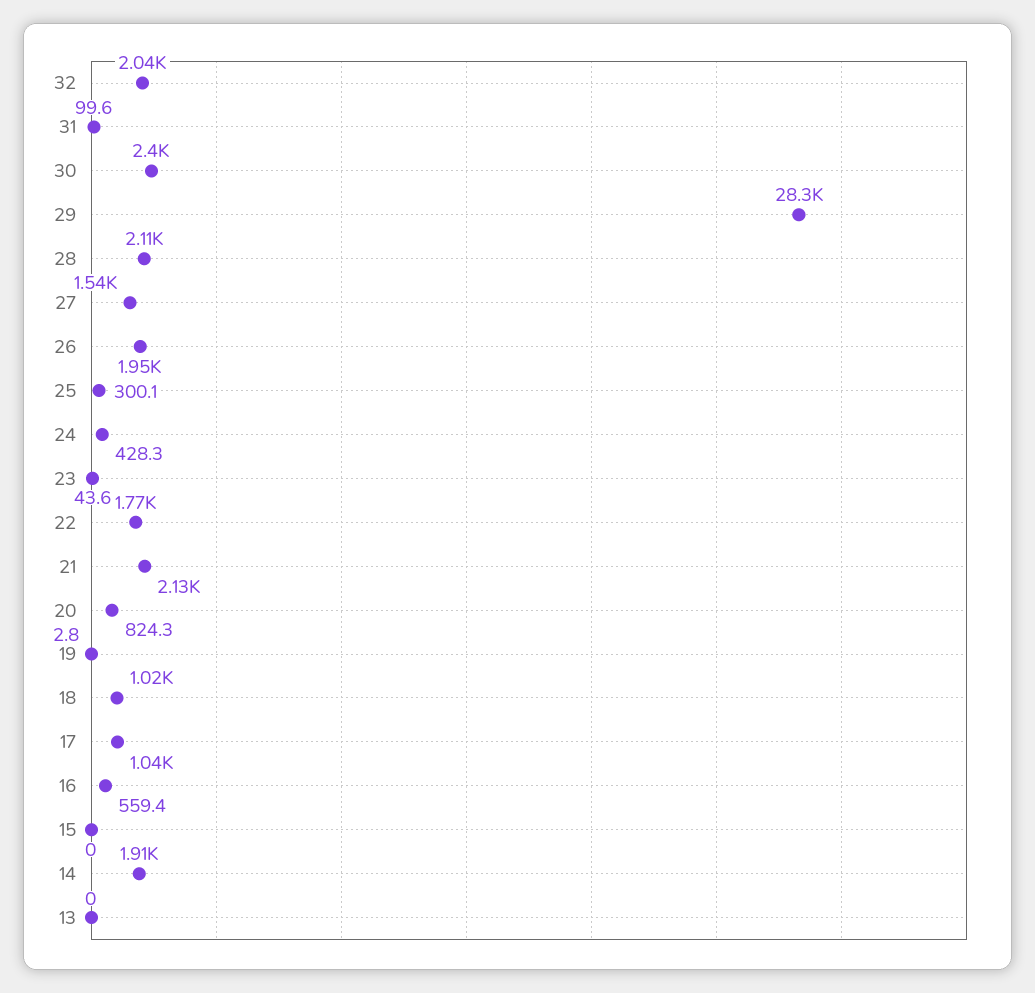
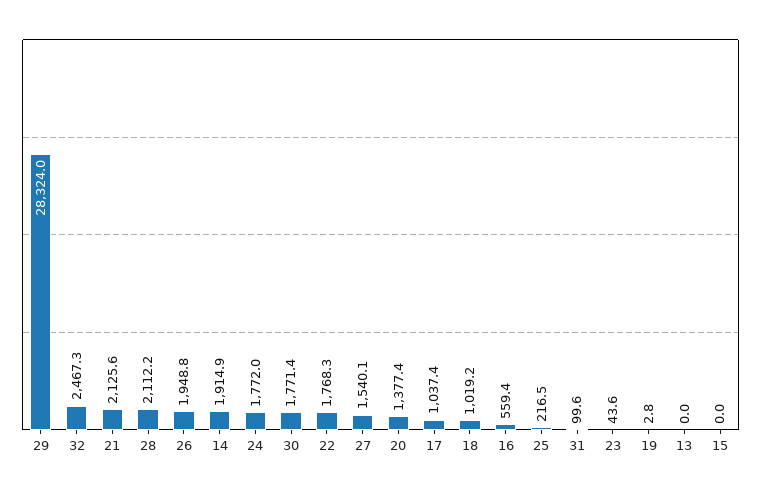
  {
-   "32": 2040,
+   "32": 2467.3,
    "31": 99.6,
-   "30": 2400,
+   "30": 1771.4,
    "29": 28324,
    "28": 2112.2,
    "27": 1540.1,
    "26": 1948.8,
-   "25": 300.1,
+   "25": 216.5,
-   "24": 428.3,
+   "24": 1772,
    "23": 43.6,
    "22": 1768.3,
    "21": 2125.6,
-   "20": 824.3,
+   "20": 1377.4,
    "19": 2.8,
    "18": 1019.2,
    "17": 1037.4,
    "16": 559.4,
    "15": 0,
    "14": 1914.9,
    "13": 0
  }

